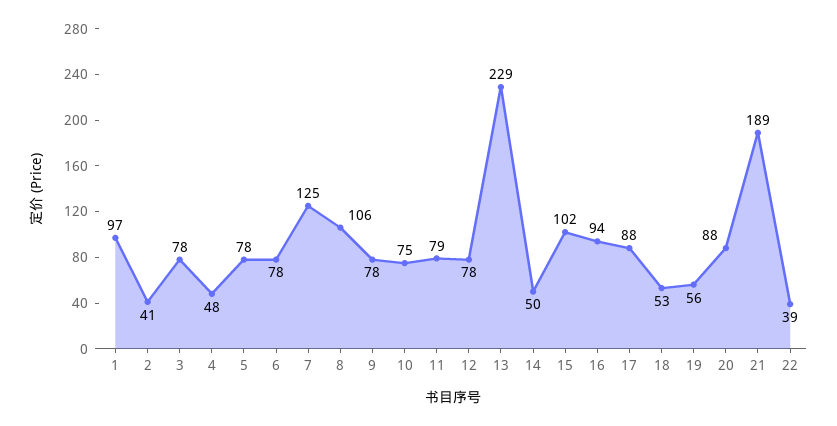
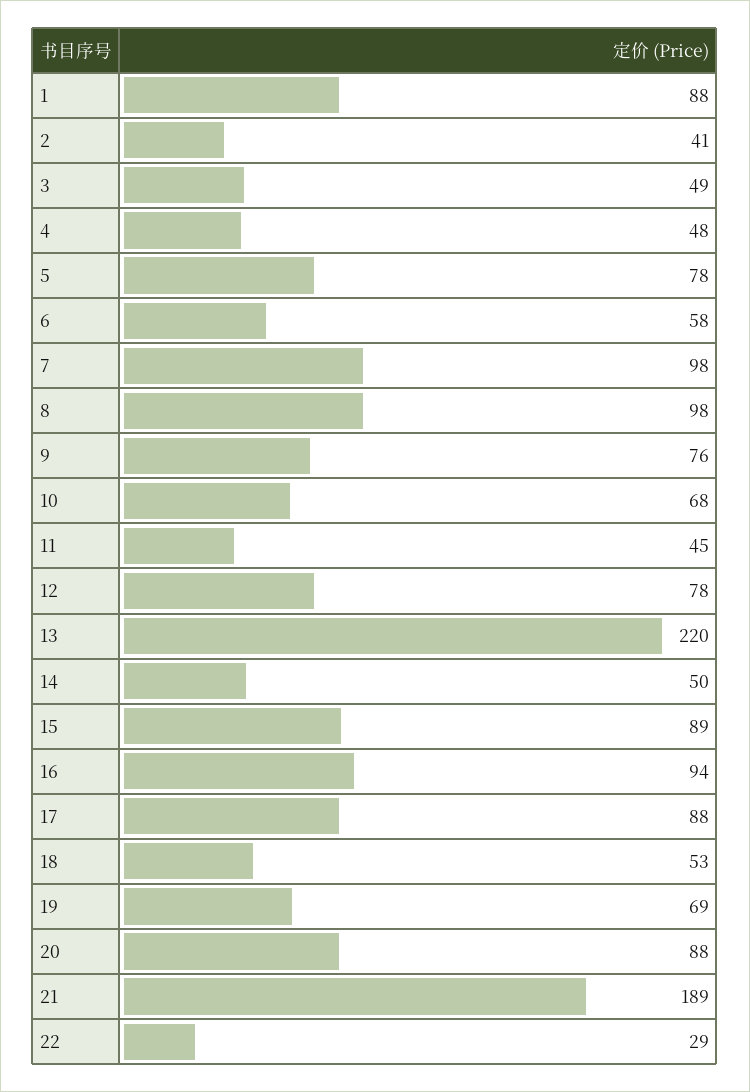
  {
-   "1": 97,
+   "1": 88,
    "2": 41,
-   "3": 78,
+   "3": 49,
    "4": 48,
    "5": 78,
-   "6": 78,
+   "6": 58,
-   "7": 125,
+   "7": 98,
-   "8": 106,
+   "8": 98,
-   "9": 78,
+   "9": 76,
-   "10": 75,
+   "10": 68,
-   "11": 79,
+   "11": 45,
    "12": 78,
-   "13": 229,
+   "13": 220,
    "14": 50,
-   "15": 102,
+   "15": 89,
    "16": 94,
    "17": 88,
    "18": 53,
-   "19": 56,
+   "19": 69,
    "20": 88,
    "21": 189,
-   "22": 39
+   "22": 29
  }

